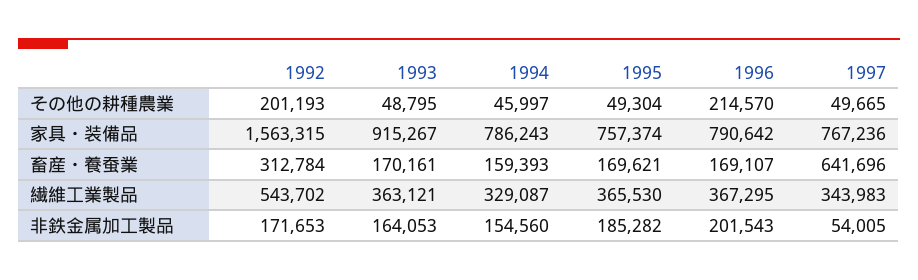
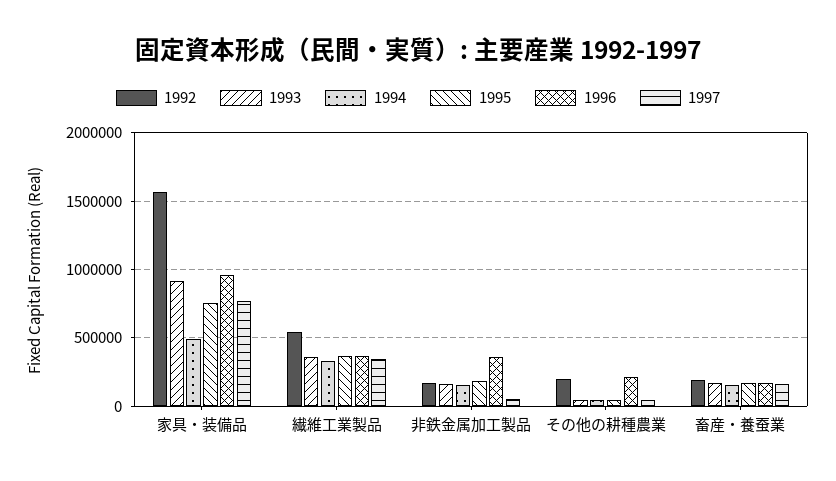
  {
    "1992": {
      "その他の耕種農業": 201193,
      "家具・装備品": 1563315,
-     "畜産・養蚕業": 312784,
+     "畜産・養蚕業": 200000,
      "繊維工業製品": 543702,
      "非鉄金属加工製品": 171653
    },
    "1993": {
      "その他の耕種農業": 48795,
      "家具・装備品": 915267,
      "畜産・養蚕業": 170161,
      "繊維工業製品": 363121,
      "非鉄金属加工製品": 164053
    },
    "1994": {
      "その他の耕種農業": 45997,
-     "家具・装備品": 786243,
+     "家具・装備品": 500000,
      "畜産・養蚕業": 159393,
      "繊維工業製品": 329087,
      "非鉄金属加工製品": 154560
    },
    "1995": {
      "その他の耕種農業": 49304,
      "家具・装備品": 757374,
      "畜産・養蚕業": 169621,
      "繊維工業製品": 365530,
      "非鉄金属加工製品": 185282
    },
    "1996": {
      "その他の耕種農業": 214570,
-     "家具・装備品": 790642,
+     "家具・装備品": 950000,
      "畜産・養蚕業": 169107,
      "繊維工業製品": 367295,
-     "非鉄金属加工製品": 201543
+     "非鉄金属加工製品": 350000
    },
    "1997": {
      "その他の耕種農業": 49665,
      "家具・装備品": 767236,
-     "畜産・養蚕業": 641696,
+     "畜産・養蚕業": 150000,
      "繊維工業製品": 343983,
      "非鉄金属加工製品": 54005
    }
  }

